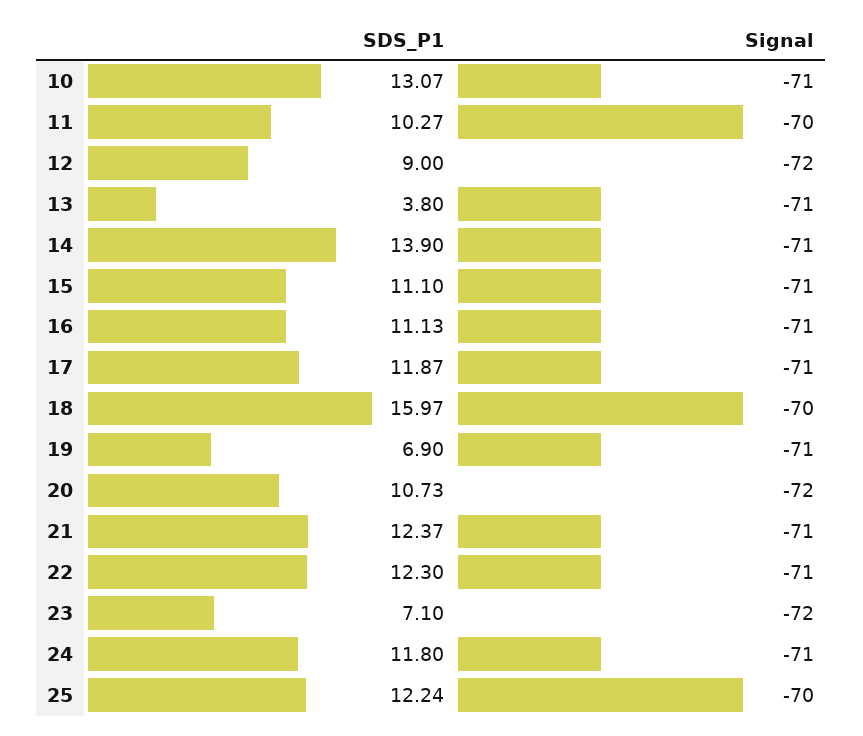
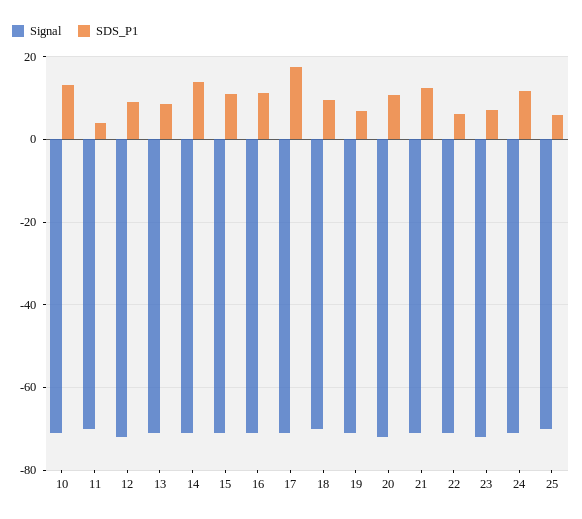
  {
    "SDS_P1": {
      "10": 13.07,
-     "11": 10.27,
+     "11": 4,
      "12": 9,
-     "13": 3.8,
+     "13": 8,
      "14": 13.9,
      "15": 11.1,
      "16": 11.13,
-     "17": 11.87,
+     "17": 18,
-     "18": 15.97,
+     "18": 10,
      "19": 6.9,
      "20": 10.73,
      "21": 12.37,
-     "22": 12.3,
+     "22": 6,
      "23": 7.1,
      "24": 11.8,
-     "25": 12.24
+     "25": 6
    },
    "Signal": {
      "10": -71,
      "11": -70,
      "12": -72,
      "13": -71,
      "14": -71,
      "15": -71,
      "16": -71,
      "17": -71,
      "18": -70,
      "19": -71,
      "20": -72,
      "21": -71,
      "22": -71,
      "23": -72,
      "24": -71,
      "25": -70
    }
  }

